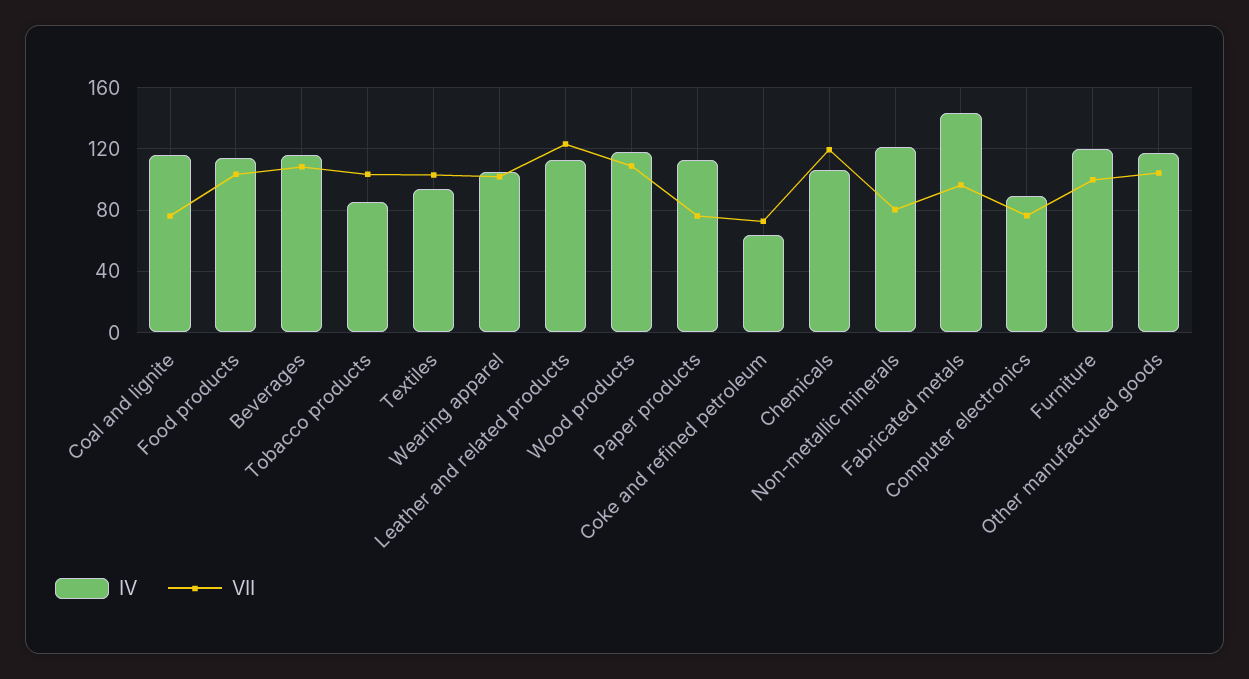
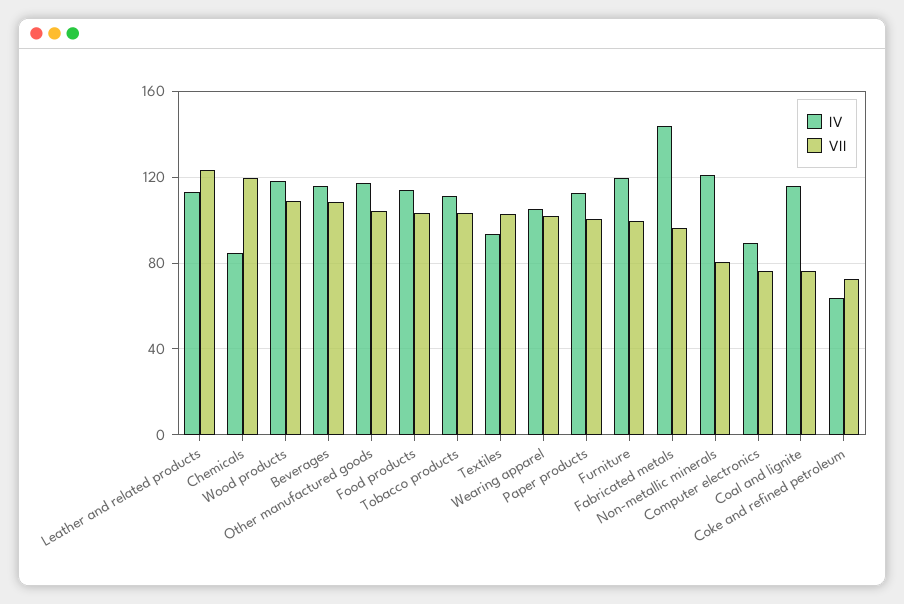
  {
    "IV": {
      "Coal and lignite": 115,
      "Food products": 115,
      "Beverages": 115,
-     "Tobacco products": 85,
+     "Tobacco products": 110,
      "Textiles": 95,
      "Wearing apparel": 105,
      "Leather and related products": 115,
      "Wood products": 120,
      "Paper products": 115,
      "Coke and refined petroleum": 65,
-     "Chemicals": 105,
+     "Chemicals": 85,
      "Non-metallic minerals": 120,
      "Fabricated metals": 145,
      "Computer electronics": 90,
      "Furniture": 120,
      "Other manufactured goods": 115
    },
    "VII": {
      "Coal and lignite": 75,
      "Food products": 105,
      "Beverages": 110,
      "Tobacco products": 105,
      "Textiles": 105,
      "Wearing apparel": 100,
      "Leather and related products": 125,
      "Wood products": 110,
-     "Paper products": 75,
+     "Paper products": 100,
      "Coke and refined petroleum": 75,
      "Chemicals": 120,
      "Non-metallic minerals": 80,
      "Fabricated metals": 95,
      "Computer electronics": 75,
      "Furniture": 100,
      "Other manufactured goods": 105
    }
  }

